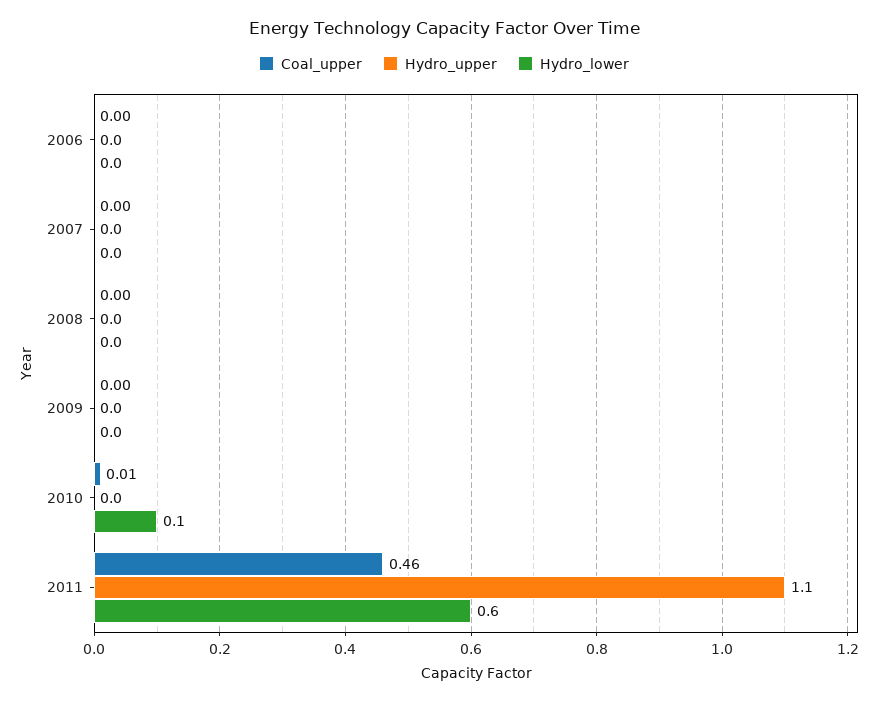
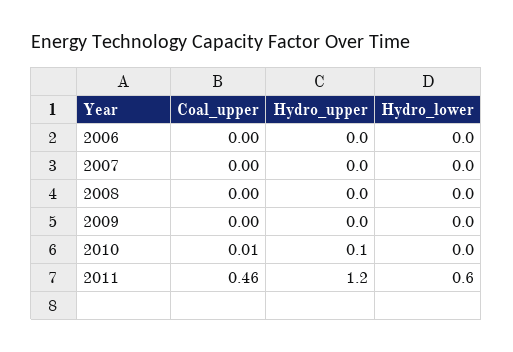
  {
    "Coal_upper": {
      "2006": 0,
      "2007": 0,
      "2008": 0,
      "2009": 0,
      "2010": 0.01,
      "2011": 0.46
    },
    "Hydro_upper": {
      "2006": 0,
      "2007": 0,
      "2008": 0,
      "2009": 0,
-     "2010": 0,
+     "2010": 0.1,
-     "2011": 1.1
+     "2011": 1.2
    },
    "Hydro_lower": {
      "2006": 0,
      "2007": 0,
      "2008": 0,
      "2009": 0,
-     "2010": 0.1,
+     "2010": 0,
      "2011": 0.6
    }
  }

